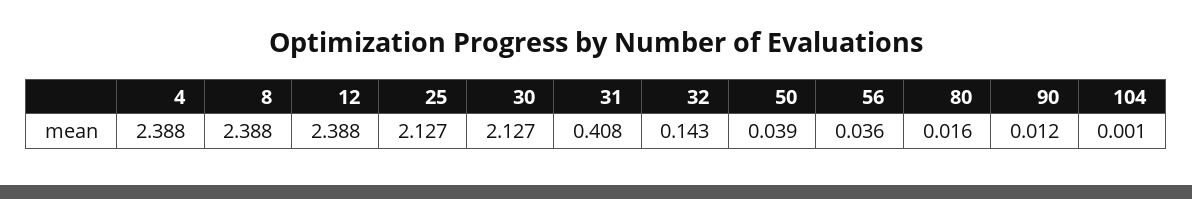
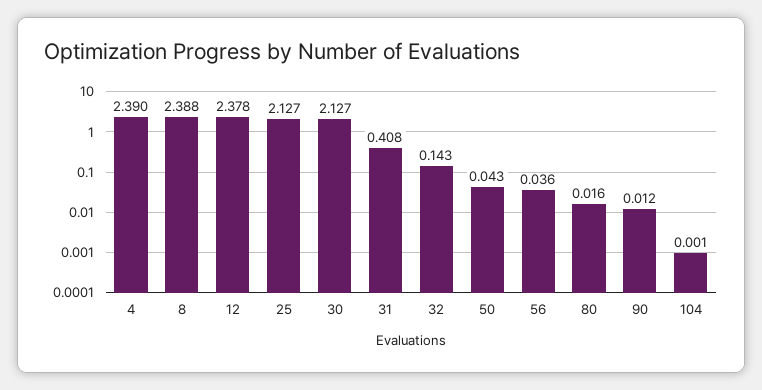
  {
-   "4": 2.388,
+   "4": 2.39,
    "8": 2.388,
-   "12": 2.388,
+   "12": 2.378,
    "25": 2.127,
    "30": 2.127,
    "31": 0.408,
    "32": 0.143,
-   "50": 0.039,
+   "50": 0.043,
    "56": 0.036,
    "80": 0.016,
    "90": 0.012,
    "104": 0.001
  }

